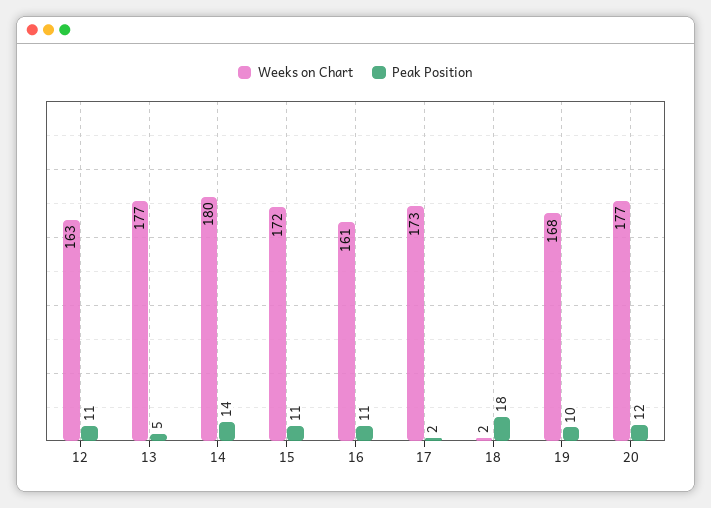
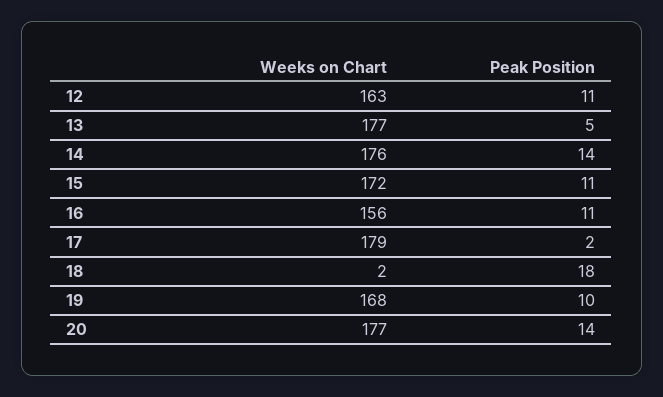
  {
    "Weeks on Chart": {
      "12": 163,
      "13": 177,
-     "14": 180,
+     "14": 176,
      "15": 172,
-     "16": 161,
+     "16": 156,
-     "17": 173,
+     "17": 179,
      "18": 2,
      "19": 168,
      "20": 177
    },
    "Peak Position": {
      "12": 11,
      "13": 5,
      "14": 14,
      "15": 11,
      "16": 11,
      "17": 2,
      "18": 18,
      "19": 10,
-     "20": 12
+     "20": 14
    }
  }

